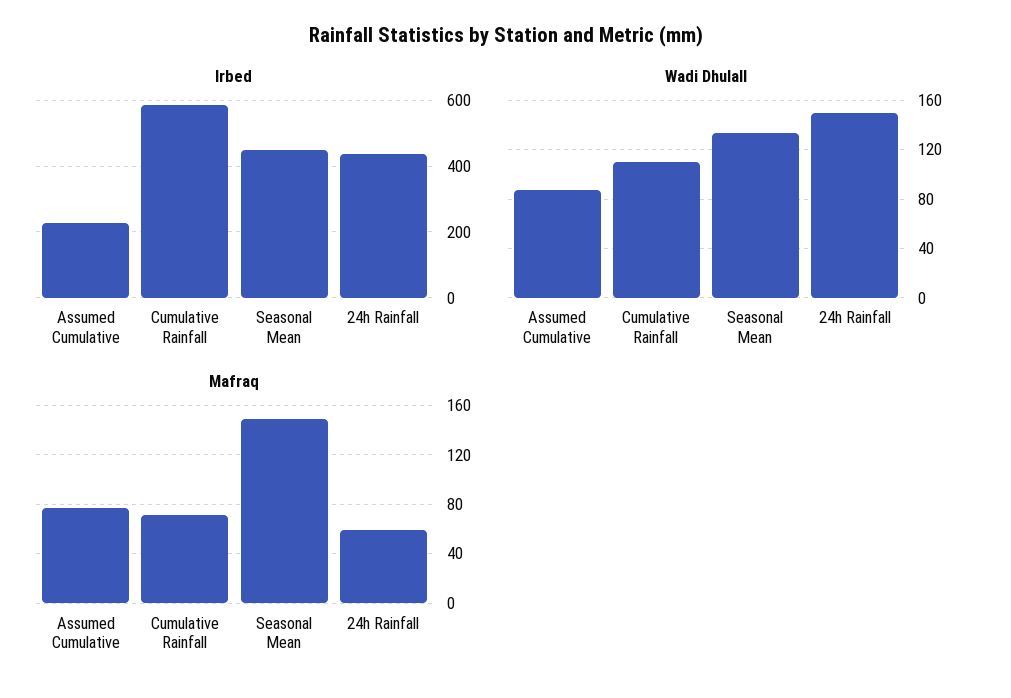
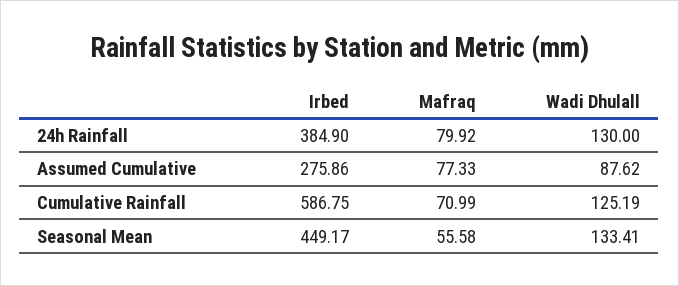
  {
    "Irbed": {
-     "Assumed Cumulative": 220,
+     "Assumed Cumulative": 275.86,
      "Cumulative Rainfall": 586.75,
      "Seasonal Mean": 449.17,
-     "24h Rainfall": 440
+     "24h Rainfall": 384.9
    },
    "Wadi Dhulall": {
      "Assumed Cumulative": 87.62,
-     "Cumulative Rainfall": 110,
+     "Cumulative Rainfall": 125.19,
      "Seasonal Mean": 133.41,
-     "24h Rainfall": 150
+     "24h Rainfall": 130
    },
    "Mafraq": {
      "Assumed Cumulative": 77.33,
      "Cumulative Rainfall": 70.99,
-     "Seasonal Mean": 150,
+     "Seasonal Mean": 55.58,
-     "24h Rainfall": 60
+     "24h Rainfall": 79.92
    }
  }

